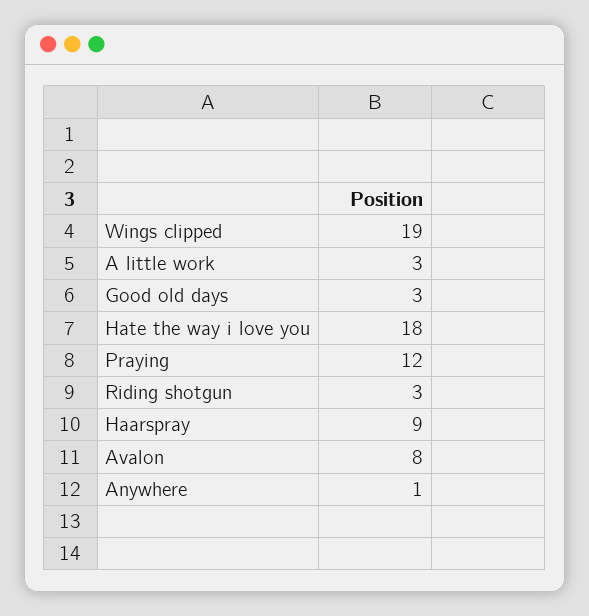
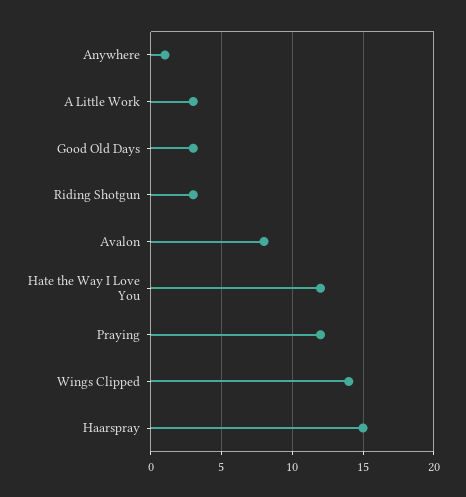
  {
-   "Wings clipped": 19,
+   "Wings clipped": 14,
    "A little work": 3,
    "Good old days": 3,
-   "Hate the way i love you": 18,
+   "Hate the way i love you": 12,
    "Praying": 12,
    "Riding shotgun": 3,
-   "Haarspray": 9,
+   "Haarspray": 15,
    "Avalon": 8,
    "Anywhere": 1
  }

